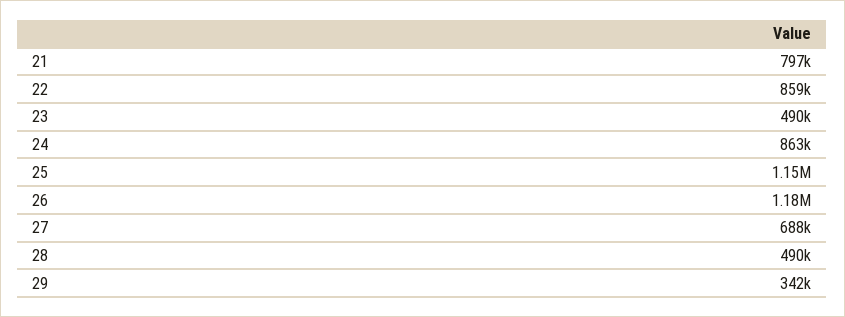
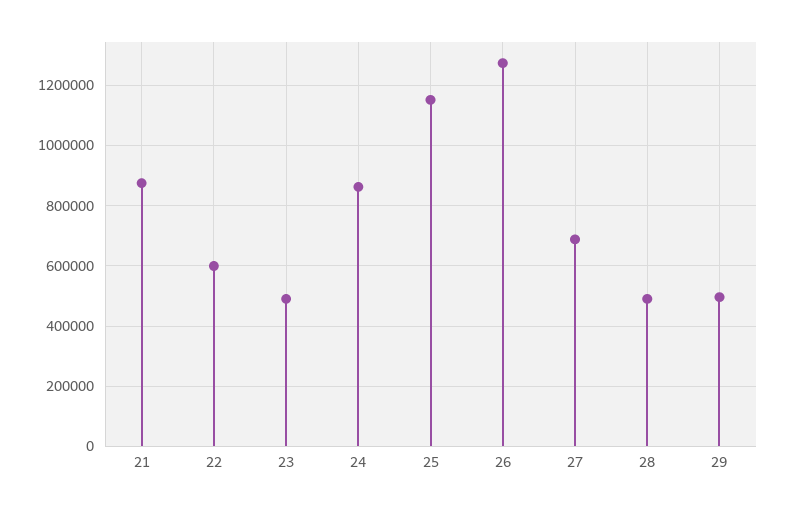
  {
-   "21": 797000,
+   "21": 880000,
-   "22": 859000,
+   "22": 600000,
    "23": 490000,
    "24": 863000,
    "25": 1150000,
-   "26": 1180000,
+   "26": 1280000,
    "27": 688000,
    "28": 490000,
-   "29": 342000
+   "29": 500000
  }

